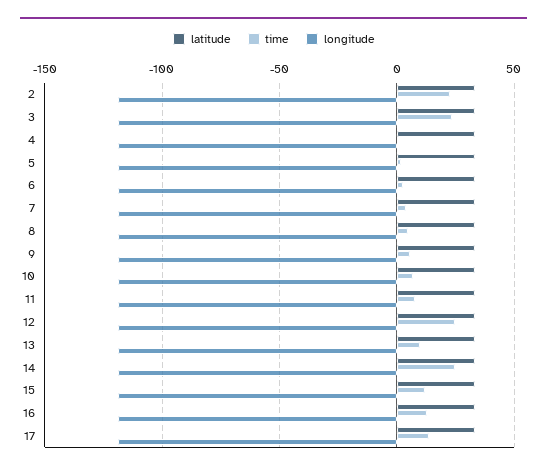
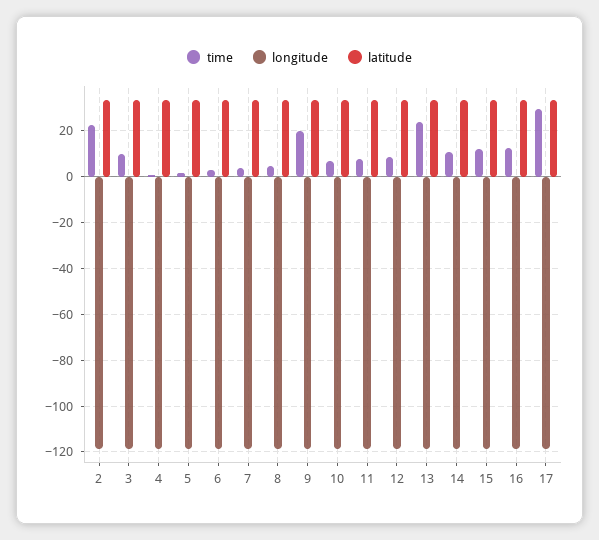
  {
    "latitude": {
      "2": 35,
      "3": 35,
      "4": 35,
      "5": 35,
      "6": 35,
      "7": 35,
      "8": 35,
      "9": 35,
      "10": 35,
      "11": 35,
      "12": 35,
      "13": 35,
      "14": 35,
      "15": 35,
      "16": 35,
      "17": 35
    },
    "time": {
      "2": 25,
-     "3": 25,
+     "3": 10,
      "4": 0,
      "5": 0,
      "6": 5,
      "7": 5,
      "8": 5,
-     "9": 5,
+     "9": 20,
      "10": 5,
      "11": 10,
-     "12": 25,
+     "12": 10,
-     "13": 10,
+     "13": 25,
-     "14": 25,
+     "14": 10,
      "15": 10,
      "16": 15,
-     "17": 15
+     "17": 30
    },
    "longitude": {
      "2": -120,
      "3": -120,
      "4": -120,
      "5": -120,
      "6": -120,
      "7": -120,
      "8": -120,
      "9": -120,
      "10": -120,
      "11": -120,
      "12": -120,
      "13": -120,
      "14": -120,
      "15": -120,
      "16": -120,
      "17": -120
    }
  }

